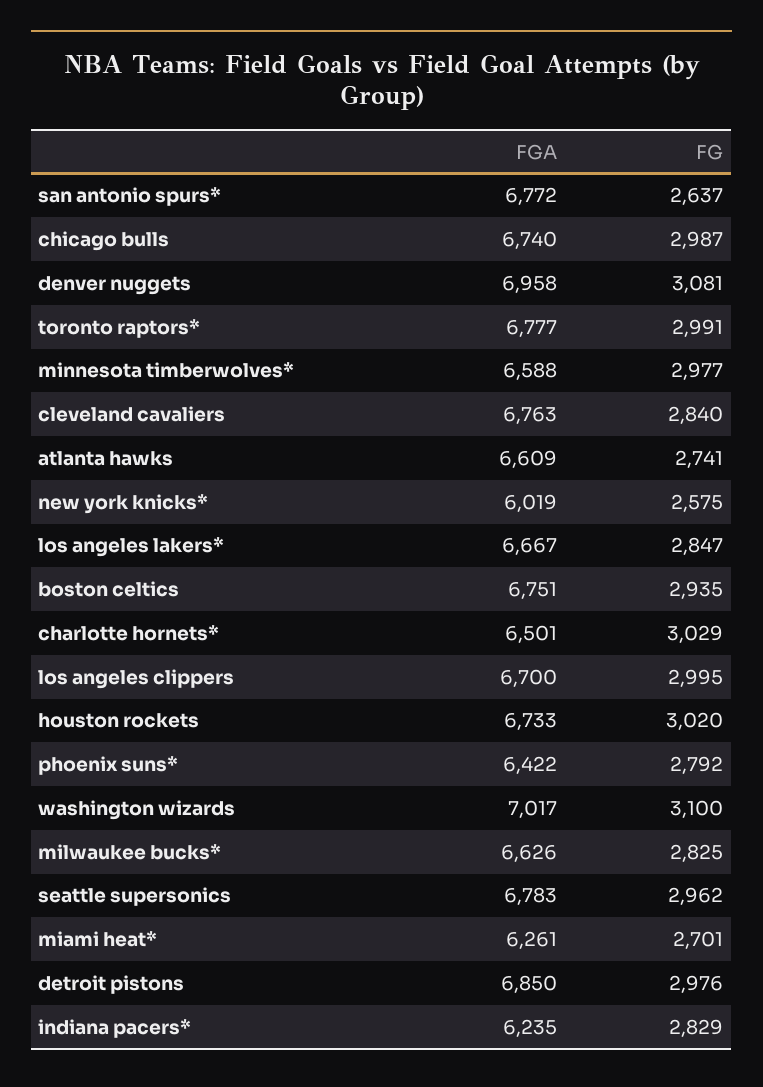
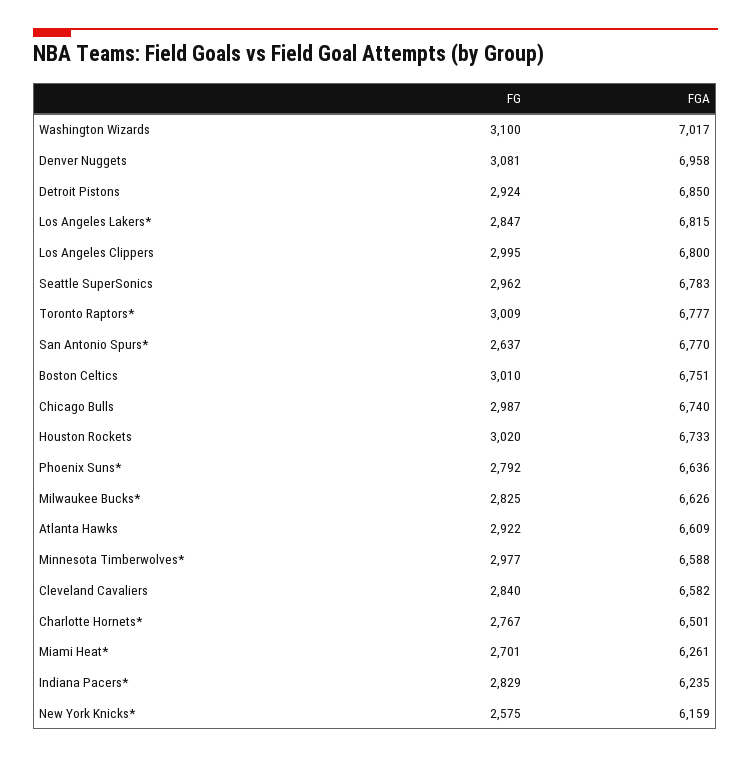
  {
    "FGA": {
-     "san antonio spurs*": 6772,
+     "san antonio spurs*": 6770,
      "chicago bulls": 6740,
      "denver nuggets": 6958,
      "toronto raptors*": 6777,
      "minnesota timberwolves*": 6588,
-     "cleveland cavaliers": 6763,
+     "cleveland cavaliers": 6582,
      "atlanta hawks": 6609,
-     "new york knicks*": 6019,
+     "new york knicks*": 6159,
-     "los angeles lakers*": 6667,
+     "los angeles lakers*": 6815,
      "boston celtics": 6751,
      "charlotte hornets*": 6501,
-     "los angeles clippers": 6700,
+     "los angeles clippers": 6800,
      "houston rockets": 6733,
-     "phoenix suns*": 6422,
+     "phoenix suns*": 6636,
      "washington wizards": 7017,
      "milwaukee bucks*": 6626,
      "seattle supersonics": 6783,
      "miami heat*": 6261,
      "detroit pistons": 6850,
      "indiana pacers*": 6235
    },
    "FG": {
      "san antonio spurs*": 2637,
      "chicago bulls": 2987,
      "denver nuggets": 3081,
-     "toronto raptors*": 2991,
+     "toronto raptors*": 3009,
      "minnesota timberwolves*": 2977,
      "cleveland cavaliers": 2840,
-     "atlanta hawks": 2741,
+     "atlanta hawks": 2922,
      "new york knicks*": 2575,
      "los angeles lakers*": 2847,
-     "boston celtics": 2935,
+     "boston celtics": 3010,
-     "charlotte hornets*": 3029,
+     "charlotte hornets*": 2767,
      "los angeles clippers": 2995,
      "houston rockets": 3020,
      "phoenix suns*": 2792,
      "washington wizards": 3100,
      "milwaukee bucks*": 2825,
      "seattle supersonics": 2962,
      "miami heat*": 2701,
-     "detroit pistons": 2976,
+     "detroit pistons": 2924,
      "indiana pacers*": 2829
    }
  }

